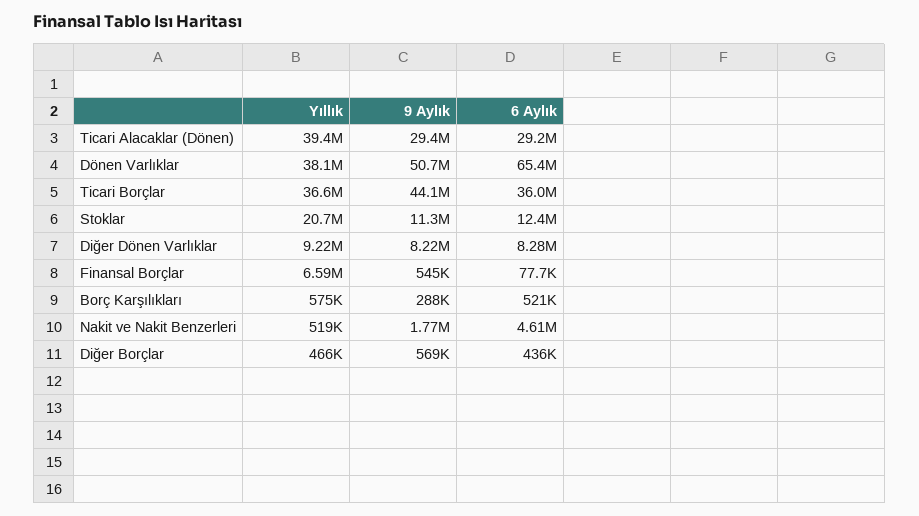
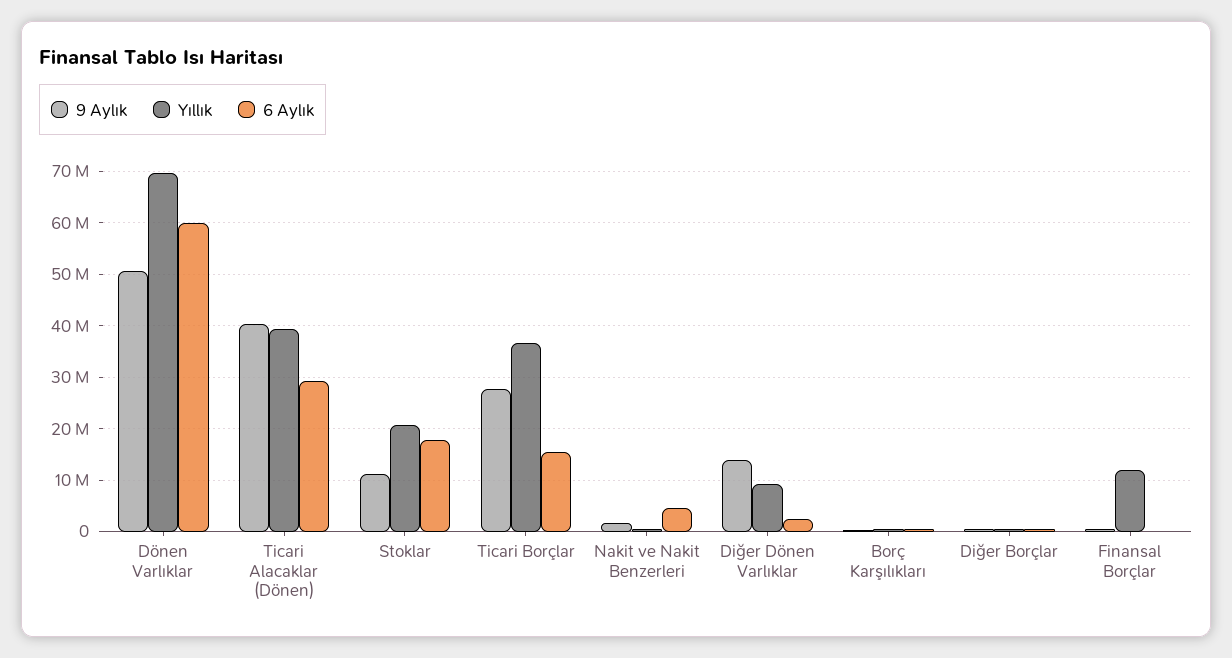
  {
    "Yıllık": {
      "Ticari Alacaklar (Dönen)": 39400000,
-     "Dönen Varlıklar": 38100000,
+     "Dönen Varlıklar": 70000000,
      "Ticari Borçlar": 36600000,
      "Stoklar": 20700000,
      "Diğer Dönen Varlıklar": 9220000,
-     "Finansal Borçlar": 6590000,
+     "Finansal Borçlar": 12000000,
      "Borç Karşılıkları": 575000,
      "Nakit ve Nakit Benzerleri": 519000,
      "Diğer Borçlar": 466000
    },
    "9 Aylık": {
-     "Ticari Alacaklar (Dönen)": 29400000,
+     "Ticari Alacaklar (Dönen)": 40000000,
      "Dönen Varlıklar": 50700000,
-     "Ticari Borçlar": 44100000,
+     "Ticari Borçlar": 28000000,
      "Stoklar": 11300000,
-     "Diğer Dönen Varlıklar": 8220000,
+     "Diğer Dönen Varlıklar": 14000000,
      "Finansal Borçlar": 545000,
      "Borç Karşılıkları": 288000,
      "Nakit ve Nakit Benzerleri": 1770000,
      "Diğer Borçlar": 569000
    },
    "6 Aylık": {
      "Ticari Alacaklar (Dönen)": 29200000,
-     "Dönen Varlıklar": 65400000,
+     "Dönen Varlıklar": 60000000,
-     "Ticari Borçlar": 36000000,
+     "Ticari Borçlar": 16000000,
-     "Stoklar": 12400000,
+     "Stoklar": 18000000,
-     "Diğer Dönen Varlıklar": 8280000,
+     "Diğer Dönen Varlıklar": 2000000,
      "Finansal Borçlar": 77700,
      "Borç Karşılıkları": 521000,
      "Nakit ve Nakit Benzerleri": 4610000,
      "Diğer Borçlar": 436000
    }
  }

